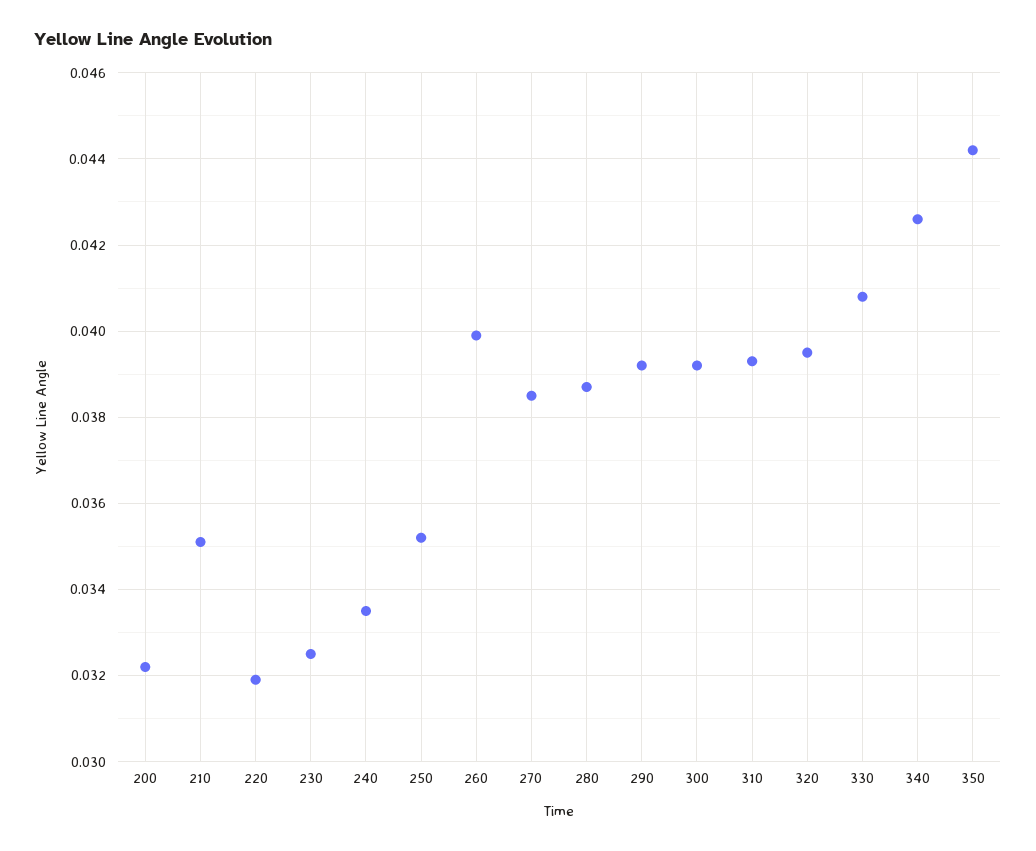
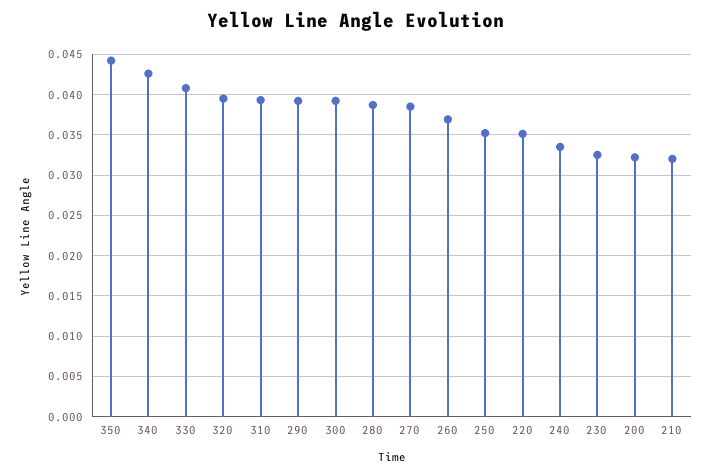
  {
    "200": 0.032,
-   "210": 0.035,
+   "210": 0.032,
-   "220": 0.032,
+   "220": 0.035,
    "230": 0.0325,
    "240": 0.0335,
    "250": 0.035,
-   "260": 0.04,
+   "260": 0.037,
    "270": 0.0385,
    "280": 0.0385,
    "290": 0.039,
    "300": 0.039,
    "310": 0.0395,
    "320": 0.0395,
    "330": 0.041,
    "340": 0.0425,
    "350": 0.044
  }

